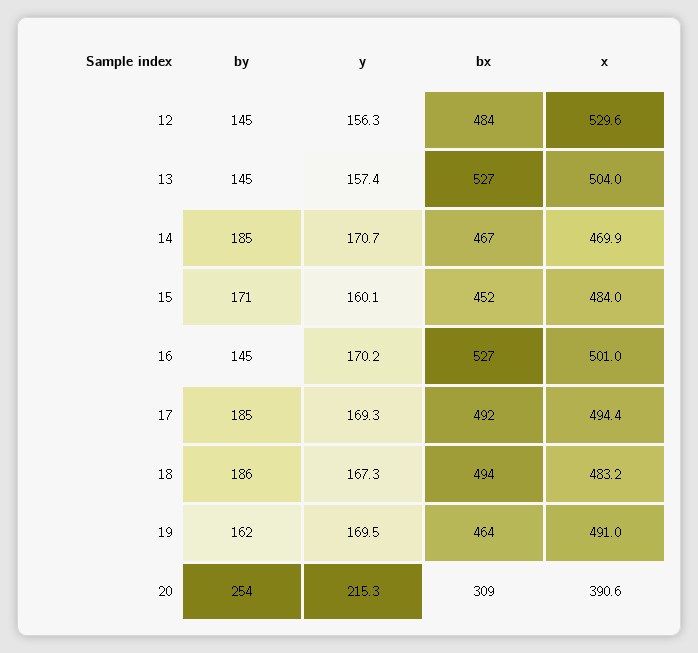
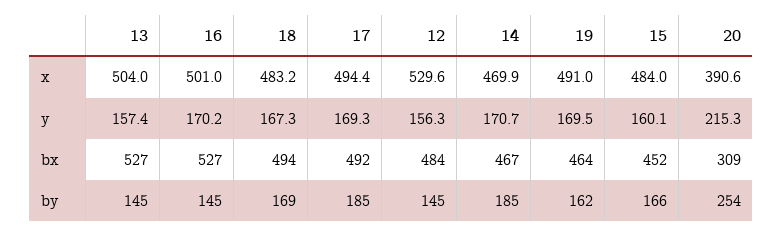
  {
    "by": {
      "12": 145,
      "13": 145,
      "14": 185,
-     "15": 171,
+     "15": 166,
      "16": 145,
      "17": 185,
-     "18": 186,
+     "18": 169,
      "19": 162,
      "20": 254
    },
    "y": {
      "12": 156.3,
      "13": 157.4,
      "14": 170.7,
      "15": 160.1,
      "16": 170.2,
      "17": 169.3,
      "18": 167.3,
      "19": 169.5,
      "20": 215.3
    },
    "bx": {
      "12": 484,
      "13": 527,
      "14": 467,
      "15": 452,
      "16": 527,
      "17": 492,
      "18": 494,
      "19": 464,
      "20": 309
    },
    "x": {
      "12": 529.6,
      "13": 504,
      "14": 469.9,
      "15": 484,
      "16": 501,
      "17": 494.4,
      "18": 483.2,
      "19": 491,
      "20": 390.6
    }
  }

